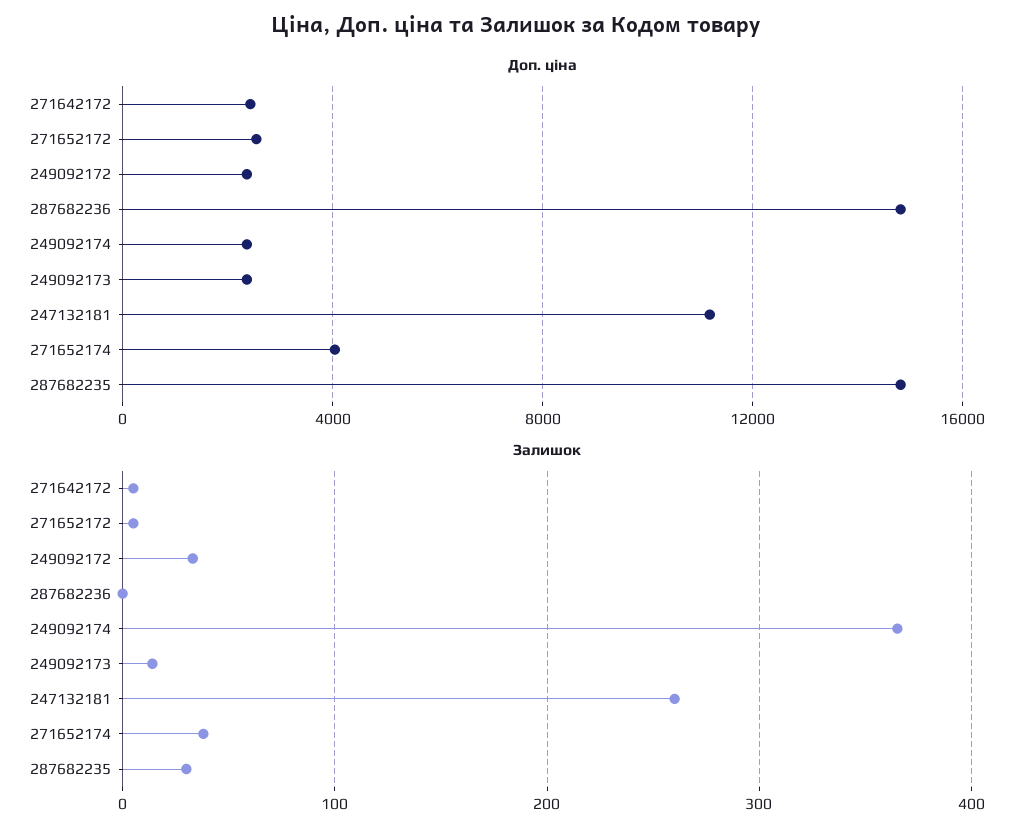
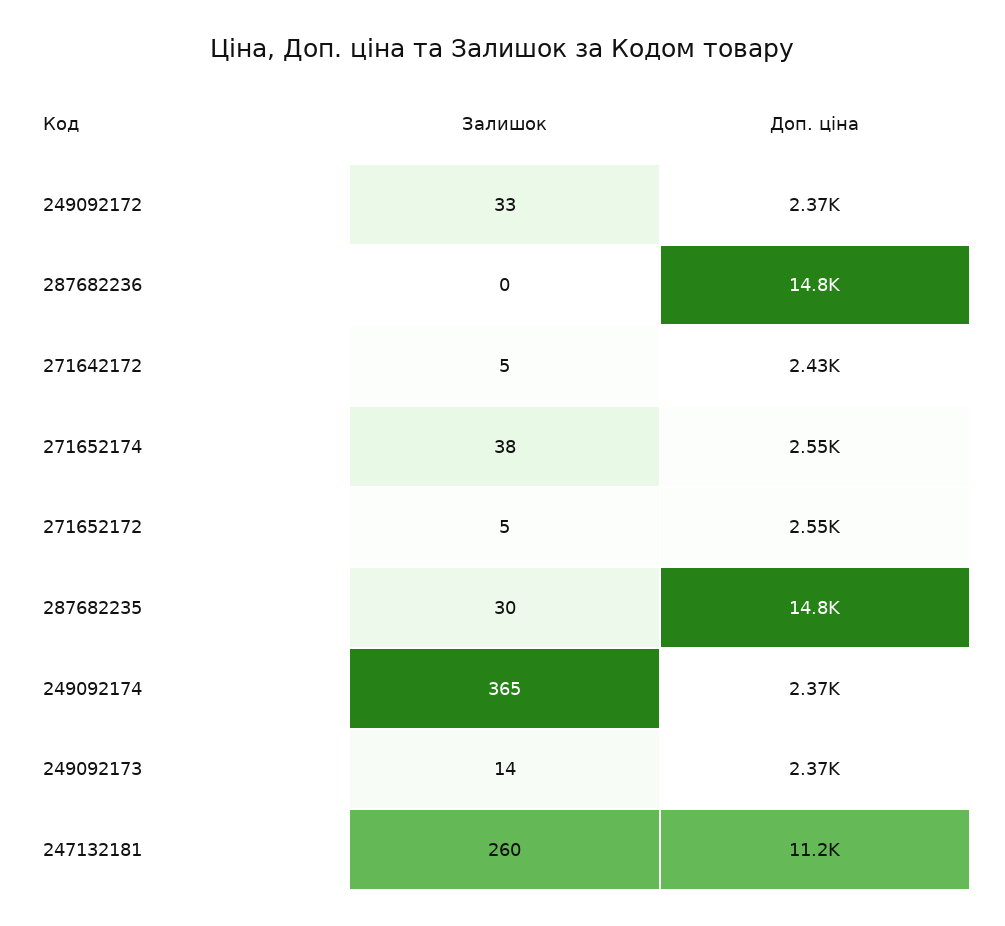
  {
    "Доп. ціна": {
      "271642172": 2430,
      "271652172": 2550,
      "249092172": 2370,
      "287682236": 14800,
      "249092174": 2370,
      "249092173": 2370,
      "247132181": 11200,
-     "271652174": 4000,
+     "271652174": 2550,
      "287682235": 14800
    },
    "Залишок": {
      "271642172": 5,
      "271652172": 5,
      "249092172": 33,
      "287682236": 0,
      "249092174": 365,
      "249092173": 14,
      "247132181": 260,
      "271652174": 38,
      "287682235": 30
    }
  }

